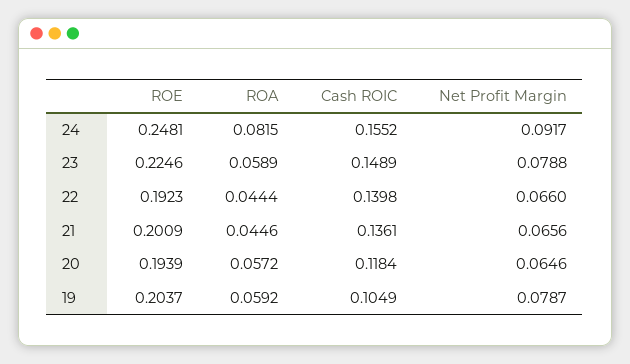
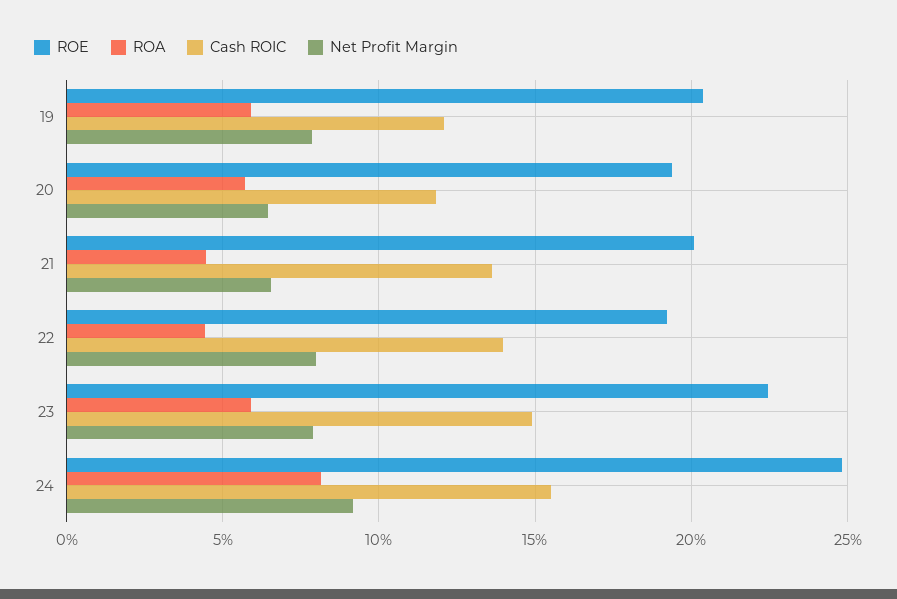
  {
    "ROE": {
      "24": 0.2481,
      "23": 0.2246,
      "22": 0.1923,
      "21": 0.2009,
      "20": 0.1939,
      "19": 0.2037
    },
    "ROA": {
      "24": 0.0815,
      "23": 0.0589,
      "22": 0.0444,
      "21": 0.0446,
      "20": 0.0572,
      "19": 0.0592
    },
    "Cash ROIC": {
      "24": 0.1552,
      "23": 0.1489,
      "22": 0.1398,
      "21": 0.1361,
      "20": 0.1184,
-     "19": 0.1049
+     "19": 0.12
    },
    "Net Profit Margin": {
      "24": 0.0917,
      "23": 0.0788,
-     "22": 0.066,
+     "22": 0.08,
      "21": 0.0656,
      "20": 0.0646,
      "19": 0.0787
    }
  }

